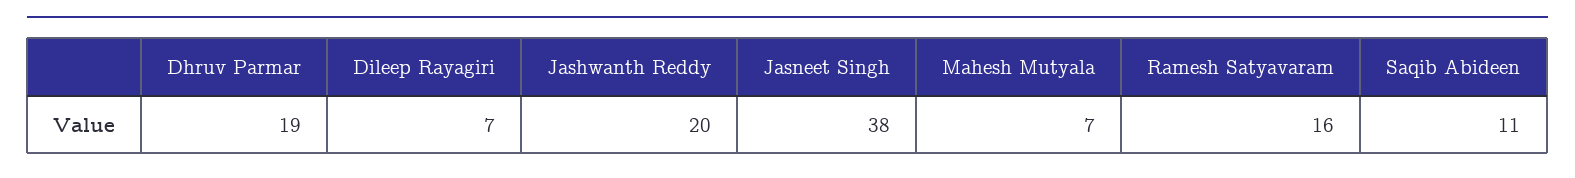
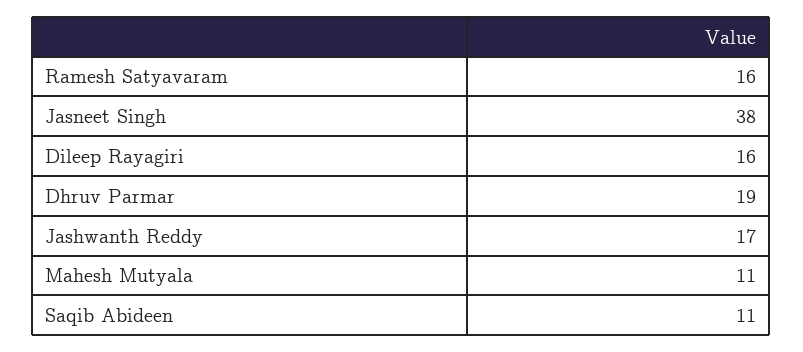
  {
    "Dhruv Parmar": 19,
-   "Dileep Rayagiri": 7,
+   "Dileep Rayagiri": 16,
-   "Jashwanth Reddy": 20,
+   "Jashwanth Reddy": 17,
    "Jasneet Singh": 38,
-   "Mahesh Mutyala": 7,
+   "Mahesh Mutyala": 11,
    "Ramesh Satyavaram": 16,
    "Saqib Abideen": 11
  }

